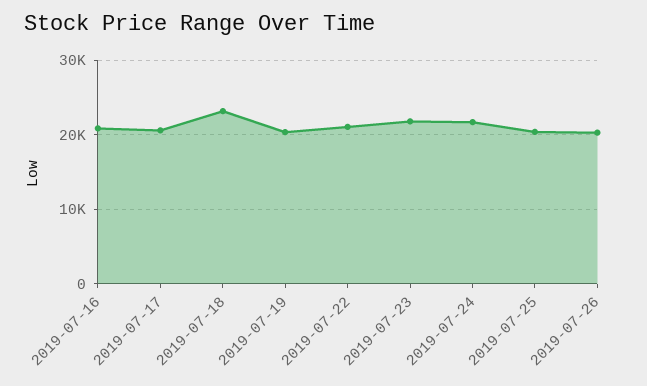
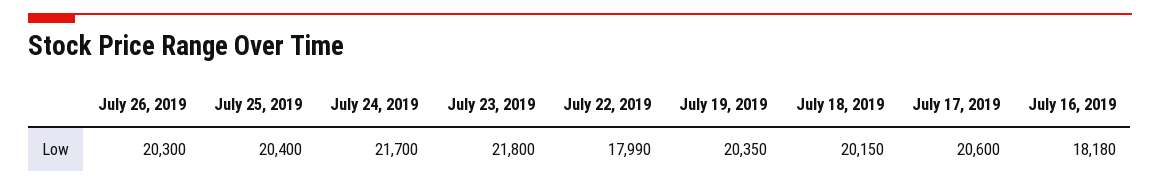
  {
-   "2019-07-16": 21000,
+   "2019-07-16": 18180,
    "2019-07-17": 20600,
-   "2019-07-18": 23000,
+   "2019-07-18": 20150,
    "2019-07-19": 20350,
-   "2019-07-22": 21000,
+   "2019-07-22": 17990,
    "2019-07-23": 21800,
    "2019-07-24": 21700,
    "2019-07-25": 20400,
    "2019-07-26": 20300
  }

